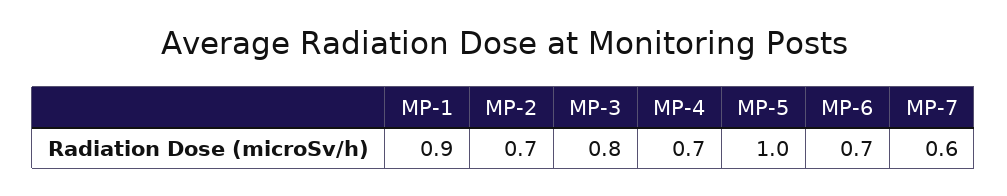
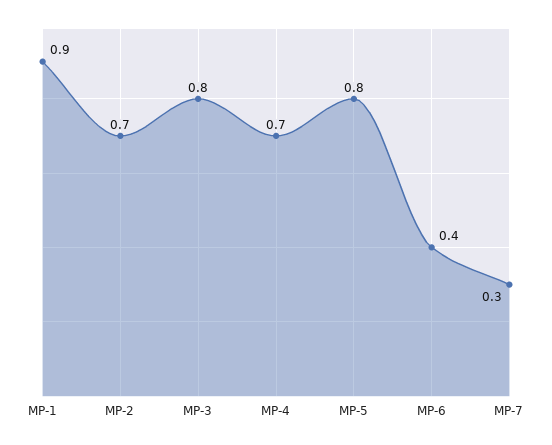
  {
    "MP-1": 0.9,
    "MP-2": 0.7,
    "MP-3": 0.8,
    "MP-4": 0.7,
-   "MP-5": 1,
+   "MP-5": 0.8,
-   "MP-6": 0.7,
+   "MP-6": 0.4,
-   "MP-7": 0.6
+   "MP-7": 0.3
  }

